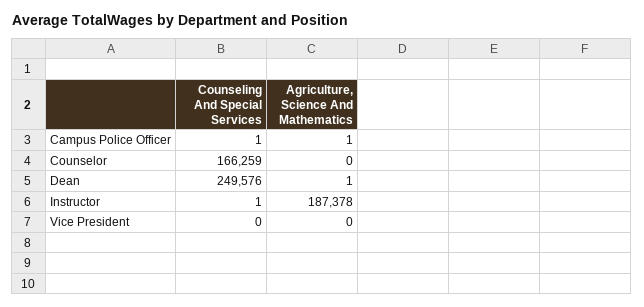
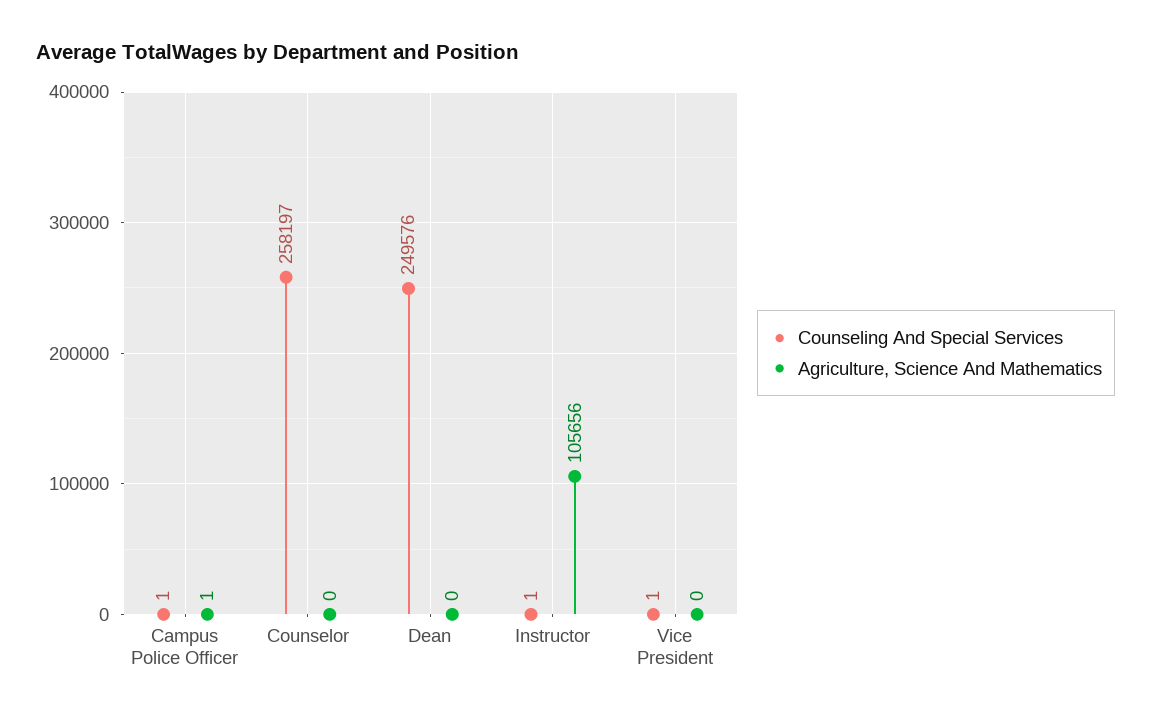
  {
    "Counseling And Special Services": {
      "Campus Police Officer": 1,
-     "Counselor": 166259,
+     "Counselor": 258197,
      "Dean": 249576,
      "Instructor": 1,
-     "Vice President": 0
+     "Vice President": 1
    },
    "Agriculture, Science And Mathematics": {
      "Campus Police Officer": 1,
      "Counselor": 0,
-     "Dean": 1,
+     "Dean": 0,
-     "Instructor": 187378,
+     "Instructor": 105656,
      "Vice President": 0
    }
  }

